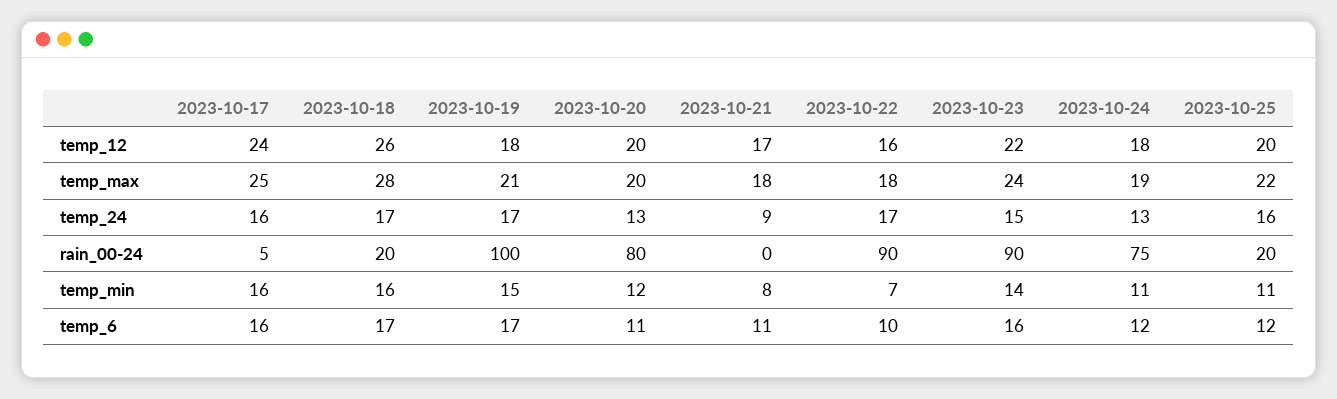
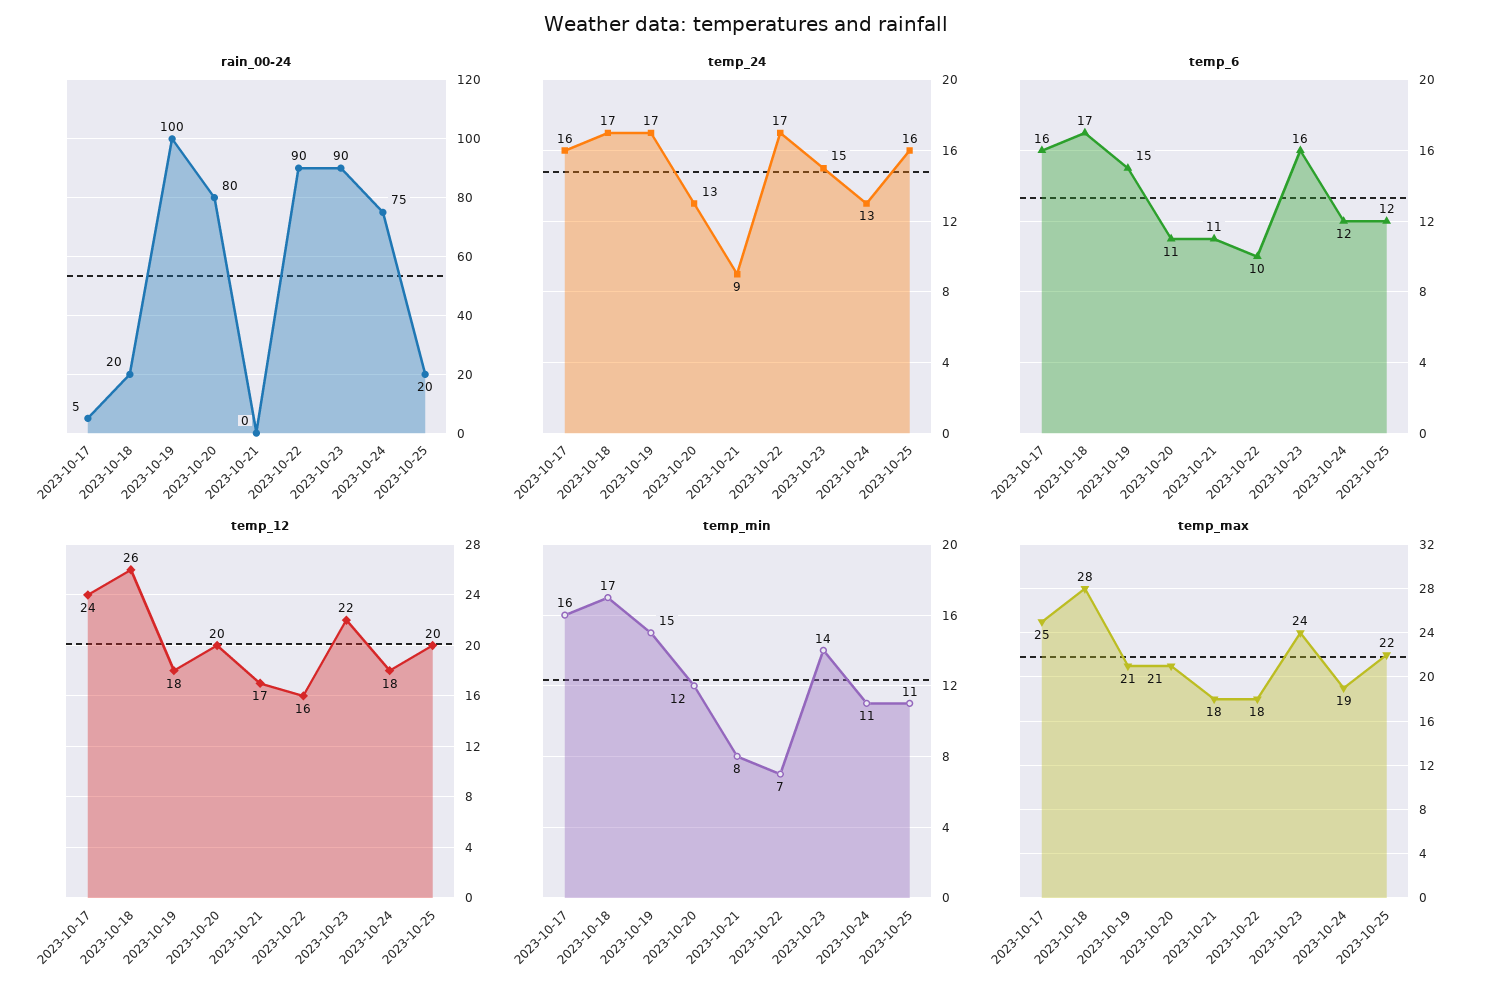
  {
    "temp_12": {
      "2023-10-17": 24,
      "2023-10-18": 26,
      "2023-10-19": 18,
      "2023-10-20": 20,
      "2023-10-21": 17,
      "2023-10-22": 16,
      "2023-10-23": 22,
      "2023-10-24": 18,
      "2023-10-25": 20
    },
    "temp_max": {
      "2023-10-17": 25,
      "2023-10-18": 28,
      "2023-10-19": 21,
-     "2023-10-20": 20,
+     "2023-10-20": 21,
      "2023-10-21": 18,
      "2023-10-22": 18,
      "2023-10-23": 24,
      "2023-10-24": 19,
      "2023-10-25": 22
    },
    "temp_24": {
      "2023-10-17": 16,
      "2023-10-18": 17,
      "2023-10-19": 17,
      "2023-10-20": 13,
      "2023-10-21": 9,
      "2023-10-22": 17,
      "2023-10-23": 15,
      "2023-10-24": 13,
      "2023-10-25": 16
    },
    "rain_00-24": {
      "2023-10-17": 5,
      "2023-10-18": 20,
      "2023-10-19": 100,
      "2023-10-20": 80,
      "2023-10-21": 0,
      "2023-10-22": 90,
      "2023-10-23": 90,
      "2023-10-24": 75,
      "2023-10-25": 20
    },
    "temp_min": {
      "2023-10-17": 16,
-     "2023-10-18": 16,
+     "2023-10-18": 17,
      "2023-10-19": 15,
      "2023-10-20": 12,
      "2023-10-21": 8,
      "2023-10-22": 7,
      "2023-10-23": 14,
      "2023-10-24": 11,
      "2023-10-25": 11
    },
    "temp_6": {
      "2023-10-17": 16,
      "2023-10-18": 17,
-     "2023-10-19": 17,
+     "2023-10-19": 15,
      "2023-10-20": 11,
      "2023-10-21": 11,
      "2023-10-22": 10,
      "2023-10-23": 16,
      "2023-10-24": 12,
      "2023-10-25": 12
    }
  }

